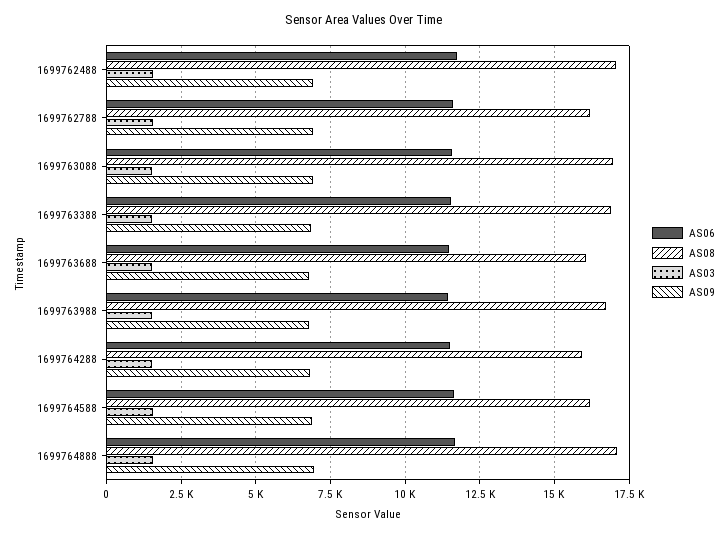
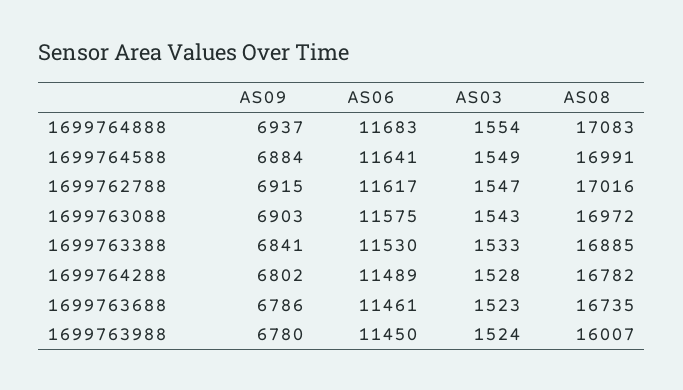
  {
    "AS06": {
-     "1699762488": 11750,
      "1699762788": 11617,
      "1699763088": 11575,
      "1699763388": 11530,
      "1699763688": 11461,
      "1699763988": 11450,
      "1699764288": 11489,
      "1699764588": 11641,
      "1699764888": 11683
    },
    "AS08": {
-     "1699762488": 17000,
-     "1699762788": 16250,
+     "1699762788": 17016,
      "1699763088": 16972,
      "1699763388": 16885,
-     "1699763688": 16000,
+     "1699763688": 16735,
-     "1699763988": 16750,
+     "1699763988": 16007,
-     "1699764288": 16000,
+     "1699764288": 16782,
-     "1699764588": 16250,
+     "1699764588": 16991,
      "1699764888": 17083
    },
    "AS03": {
-     "1699762488": 1500,
      "1699762788": 1547,
      "1699763088": 1543,
      "1699763388": 1533,
      "1699763688": 1523,
      "1699763988": 1524,
      "1699764288": 1528,
      "1699764588": 1549,
      "1699764888": 1554
    },
    "AS09": {
-     "1699762488": 7000,
      "1699762788": 6915,
      "1699763088": 6903,
      "1699763388": 6841,
      "1699763688": 6786,
      "1699763988": 6780,
      "1699764288": 6802,
      "1699764588": 6884,
      "1699764888": 6937
    }
  }

